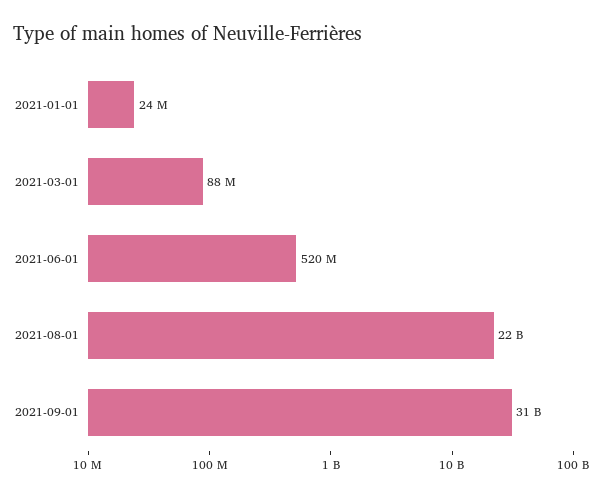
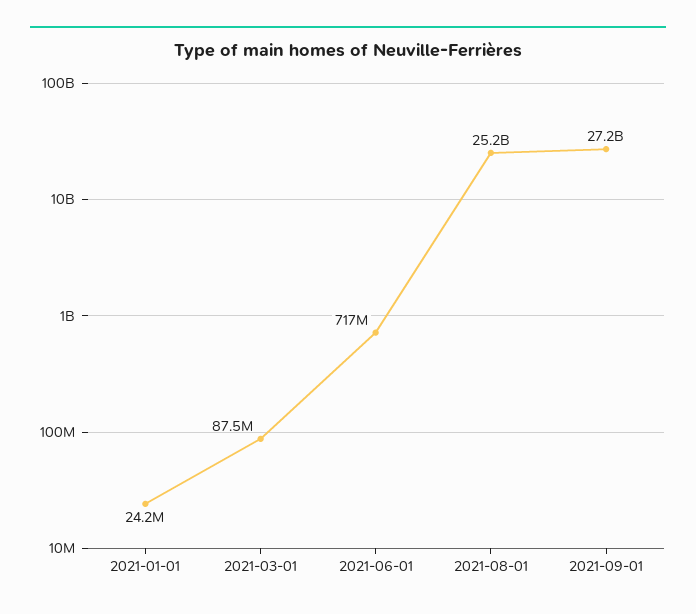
  {
    "2021-01-01": 24200000,
    "2021-03-01": 87500000,
-   "2021-06-01": 520000000,
+   "2021-06-01": 717000000,
-   "2021-08-01": 22000000000,
+   "2021-08-01": 25200000000,
-   "2021-09-01": 31000000000
+   "2021-09-01": 27200000000
  }

